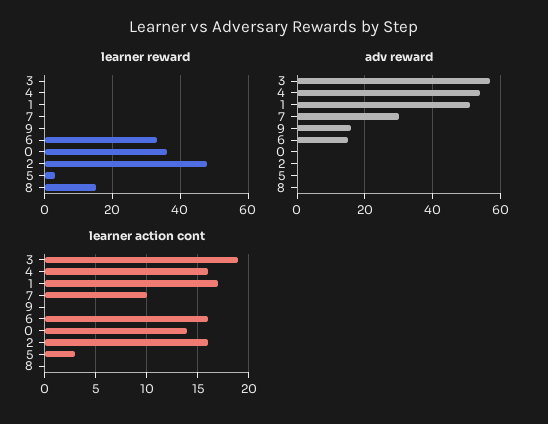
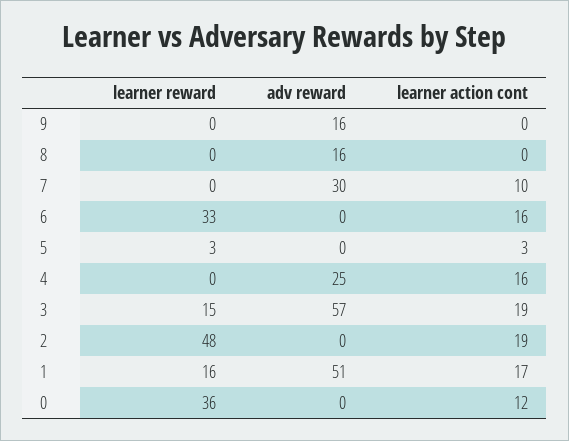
  {
    "learner reward": {
-     "3": 0,
+     "3": 15,
      "4": 0,
-     "1": 0,
+     "1": 16,
      "7": 0,
      "9": 0,
      "6": 33,
      "0": 36,
      "2": 48,
      "5": 3,
-     "8": 15
+     "8": 0
    },
    "adv reward": {
      "3": 57,
-     "4": 55,
+     "4": 25,
      "1": 51,
      "7": 30,
      "9": 16,
-     "6": 15,
+     "6": 0,
      "0": 0,
      "2": 0,
      "5": 0,
-     "8": 0
+     "8": 16
    },
    "learner action cont": {
      "3": 19,
      "4": 16,
      "1": 17,
      "7": 10,
      "9": 0,
      "6": 16,
-     "0": 14,
+     "0": 12,
-     "2": 16,
+     "2": 19,
      "5": 3,
      "8": 0
    }
  }

